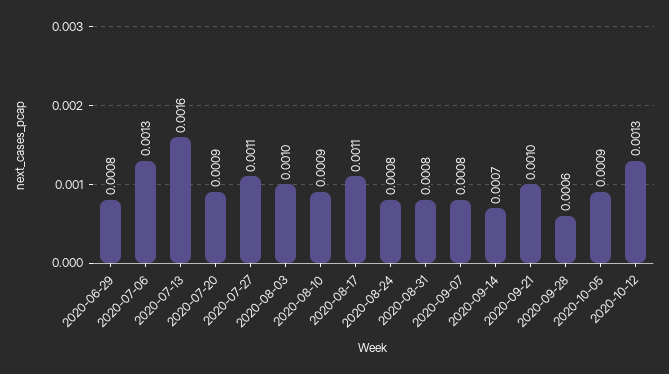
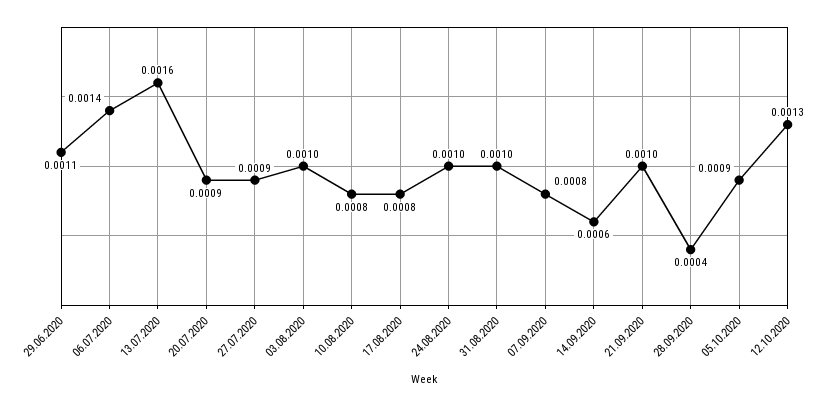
  {
-   "2020-06-29": 0.0008,
+   "2020-06-29": 0.0011,
-   "2020-07-06": 0.0013,
+   "2020-07-06": 0.0014,
    "2020-07-13": 0.0016,
    "2020-07-20": 0.0009,
-   "2020-07-27": 0.0011,
+   "2020-07-27": 0.0009,
    "2020-08-03": 0.001,
-   "2020-08-10": 0.0009,
+   "2020-08-10": 0.0008,
-   "2020-08-17": 0.0011,
+   "2020-08-17": 0.0008,
-   "2020-08-24": 0.0008,
+   "2020-08-24": 0.001,
-   "2020-08-31": 0.0008,
+   "2020-08-31": 0.001,
    "2020-09-07": 0.0008,
-   "2020-09-14": 0.0007,
+   "2020-09-14": 0.0006,
    "2020-09-21": 0.001,
-   "2020-09-28": 0.0006,
+   "2020-09-28": 0.0004,
    "2020-10-05": 0.0009,
    "2020-10-12": 0.0013
  }

